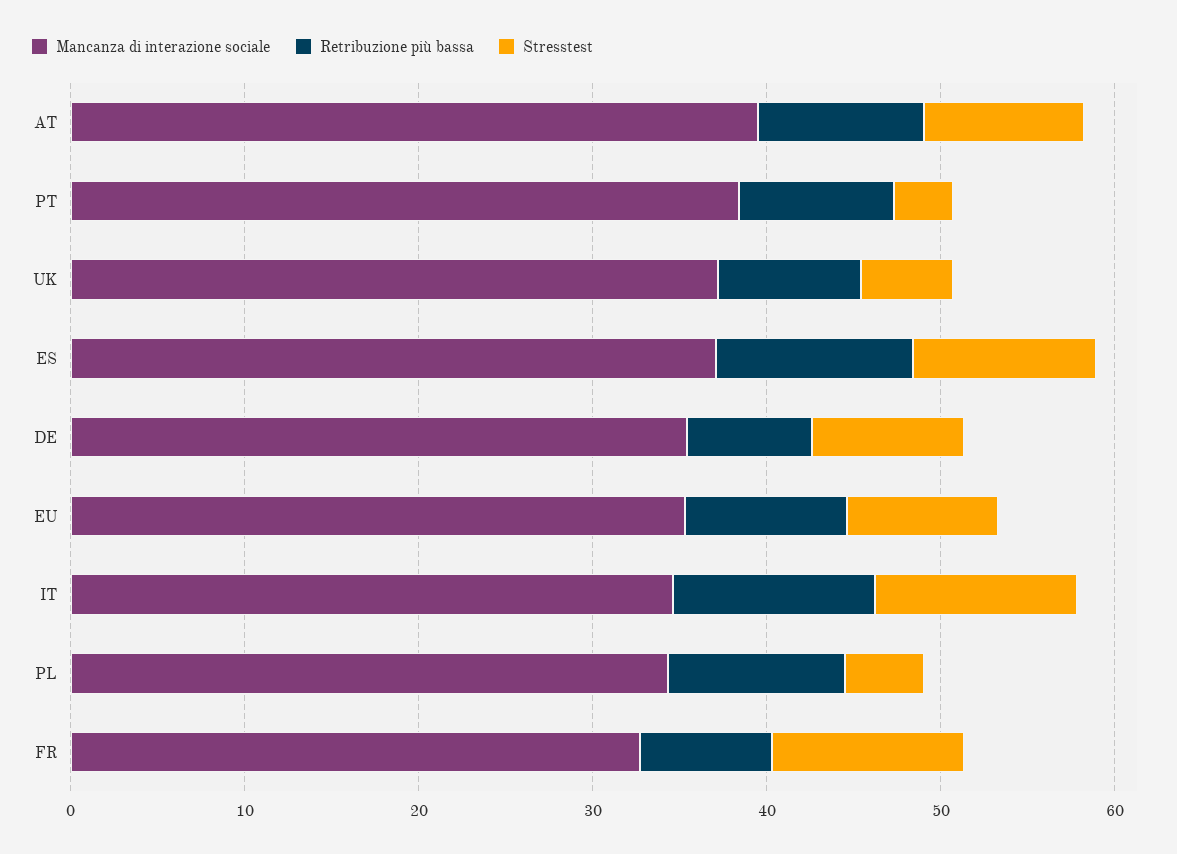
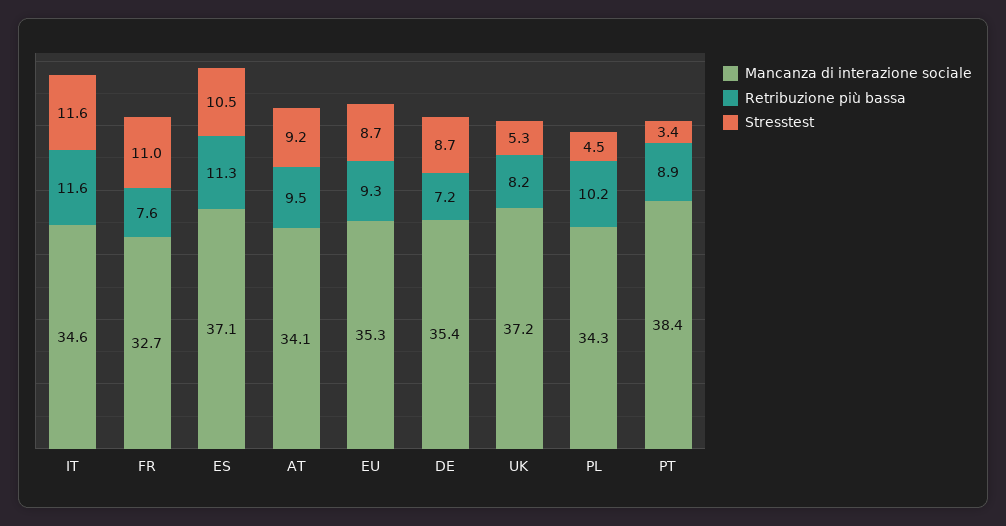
  {
    "Mancanza di interazione sociale": {
-     "AT": 40,
+     "AT": 34.1,
      "PT": 38.4,
      "UK": 37.2,
      "ES": 37.1,
      "DE": 35.4,
      "EU": 35.3,
      "IT": 34.6,
      "PL": 34.3,
      "FR": 32.7
    },
    "Retribuzione più bassa": {
      "AT": 9.5,
      "PT": 8.9,
      "UK": 8.2,
      "ES": 11.3,
      "DE": 7.2,
      "EU": 9.3,
      "IT": 11.6,
      "PL": 10.2,
      "FR": 7.6
    },
    "Stresstest": {
      "AT": 9.2,
      "PT": 3.4,
      "UK": 5.3,
      "ES": 10.5,
      "DE": 8.7,
      "EU": 8.7,
      "IT": 11.6,
      "PL": 4.5,
      "FR": 11
    }
  }

